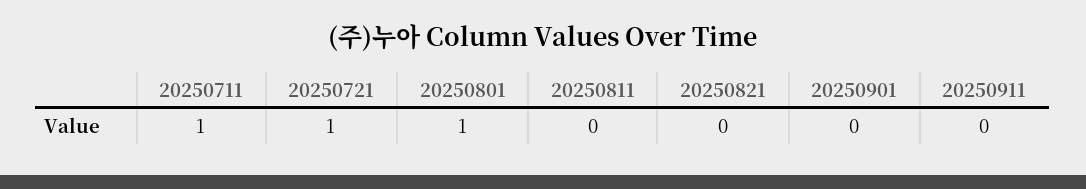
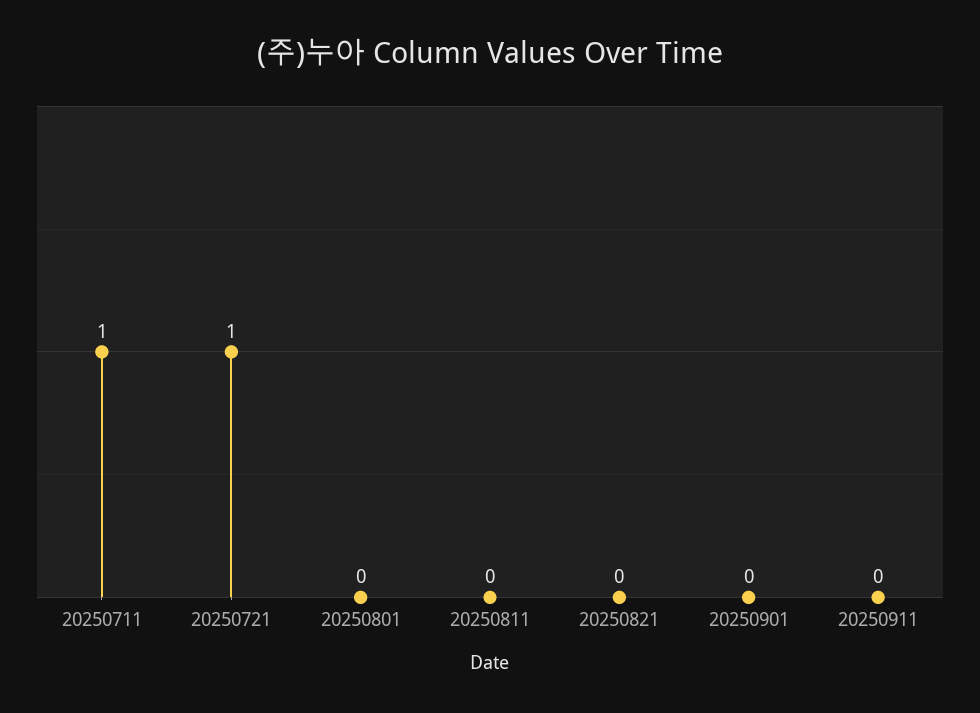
  {
    "20250711": 1,
    "20250721": 1,
-   "20250801": 1,
+   "20250801": 0,
    "20250811": 0,
    "20250821": 0,
    "20250901": 0,
    "20250911": 0
  }

